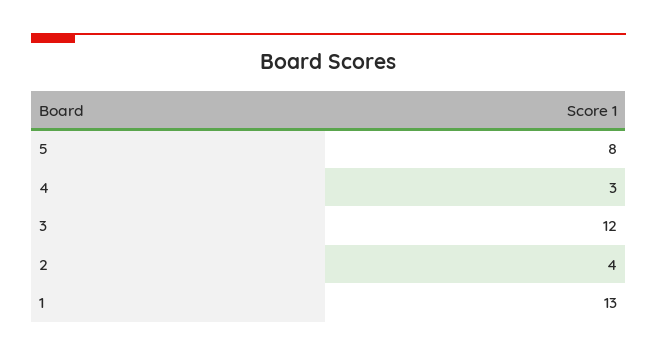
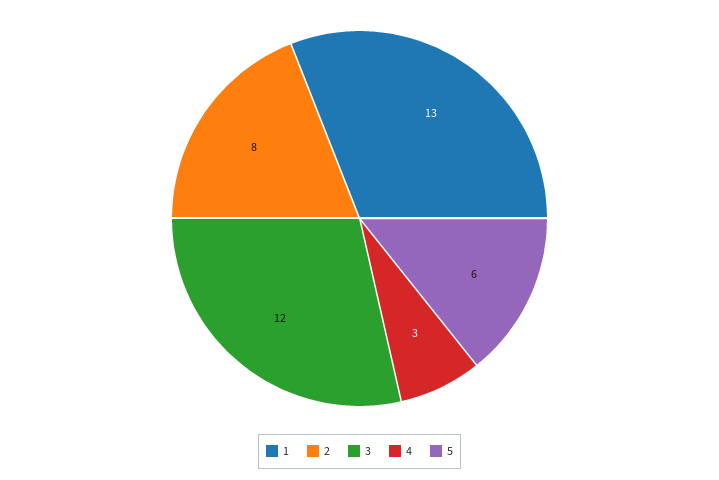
  {
-   "5": 8,
+   "5": 6,
    "4": 3,
    "3": 12,
-   "2": 4,
+   "2": 8,
    "1": 13
  }

